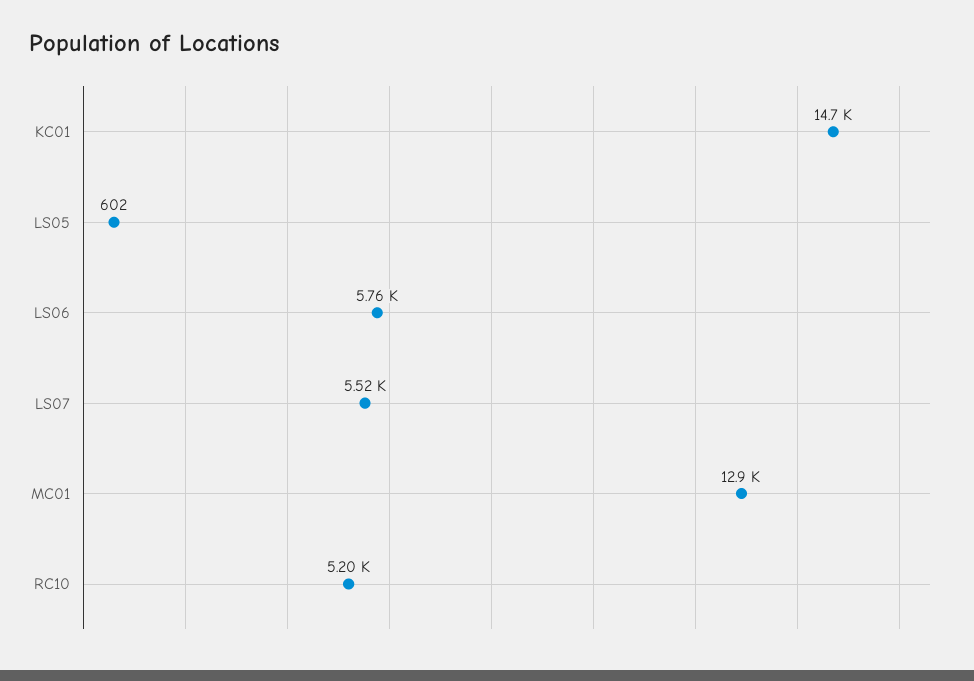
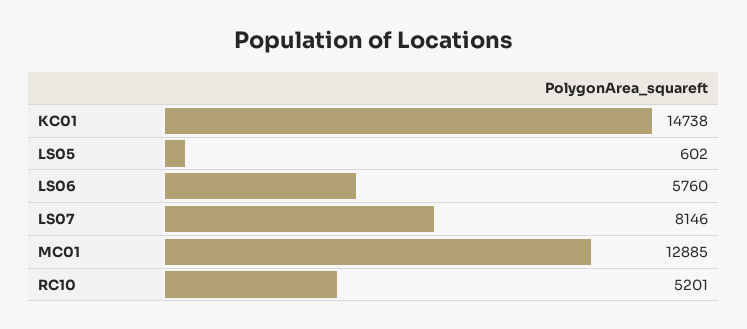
  {
    "KC01": 14738,
    "LS05": 602,
    "LS06": 5760,
-   "LS07": 5520,
+   "LS07": 8146,
    "MC01": 12885,
    "RC10": 5201
  }

